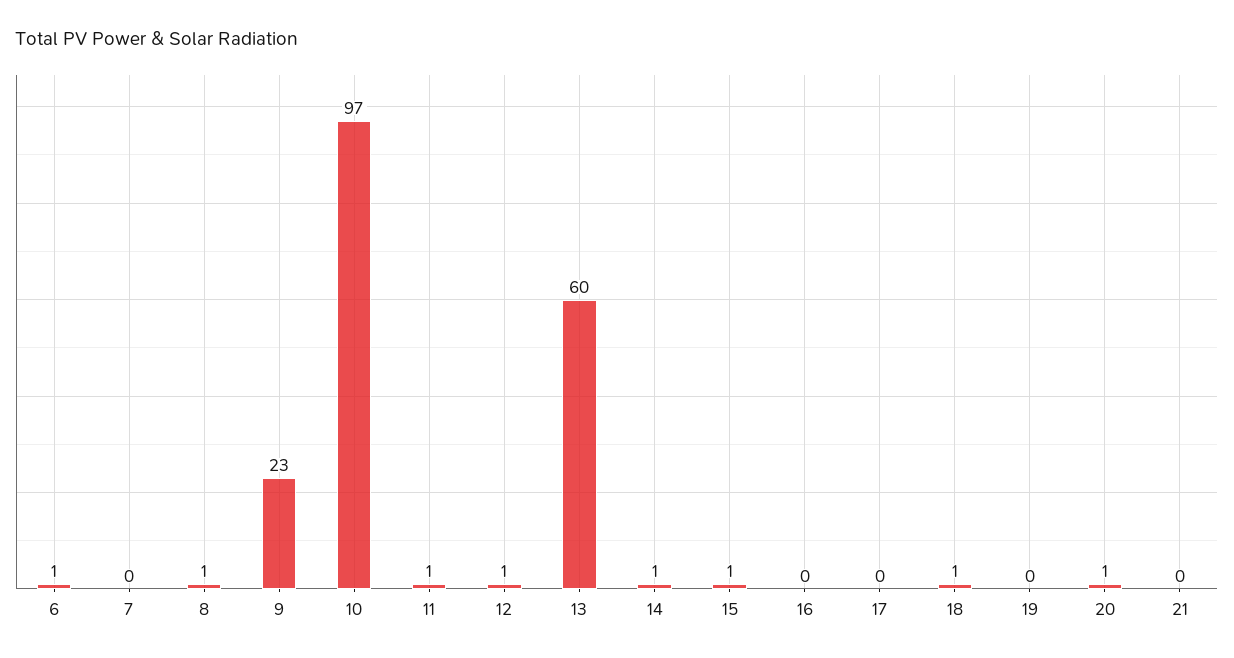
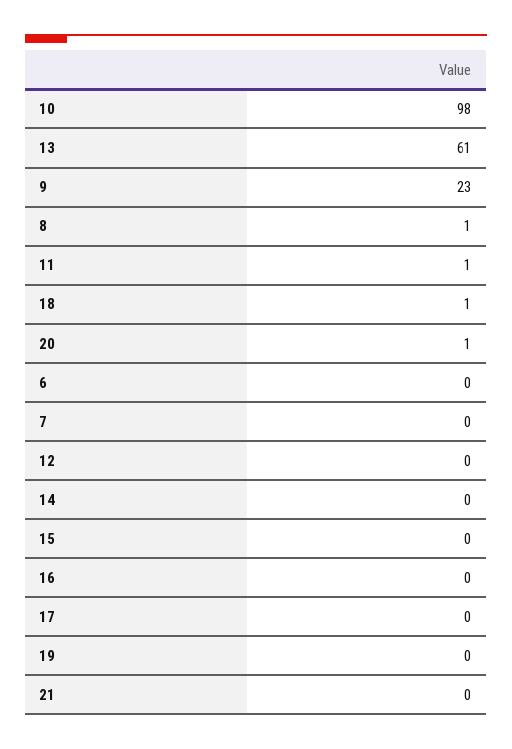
  {
-   "6": 1,
+   "6": 0,
    "7": 0,
    "8": 1,
    "9": 23,
-   "10": 97,
+   "10": 98,
    "11": 1,
-   "12": 1,
+   "12": 0,
-   "13": 60,
+   "13": 61,
-   "14": 1,
+   "14": 0,
-   "15": 1,
+   "15": 0,
    "16": 0,
    "17": 0,
    "18": 1,
    "19": 0,
    "20": 1,
    "21": 0
  }

